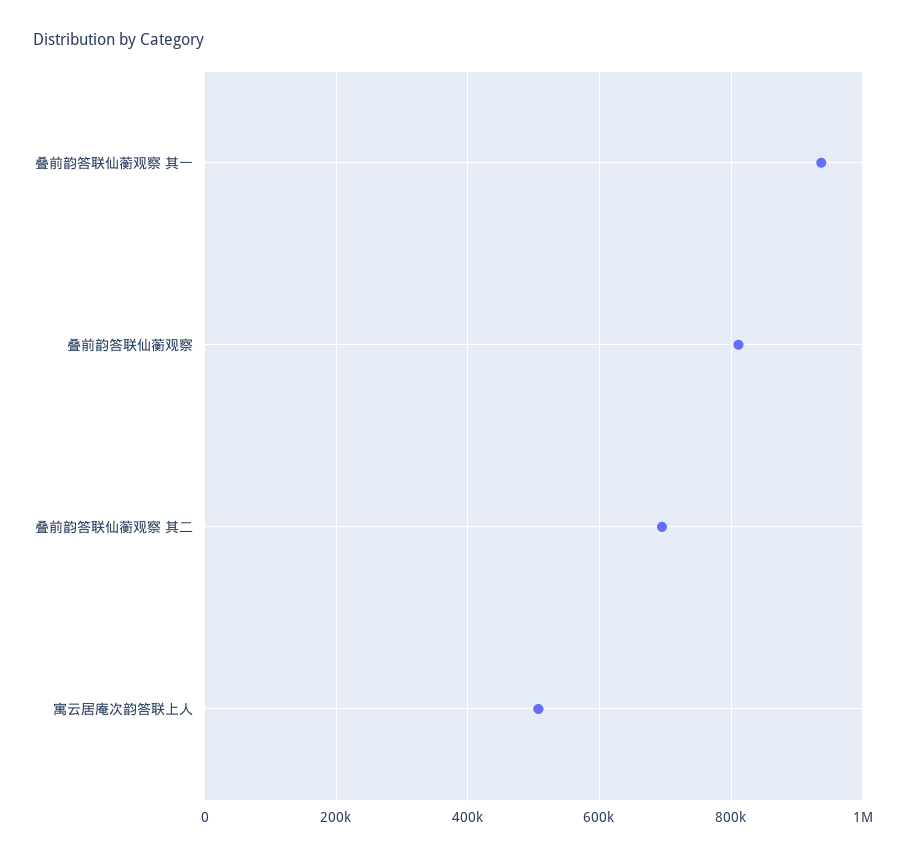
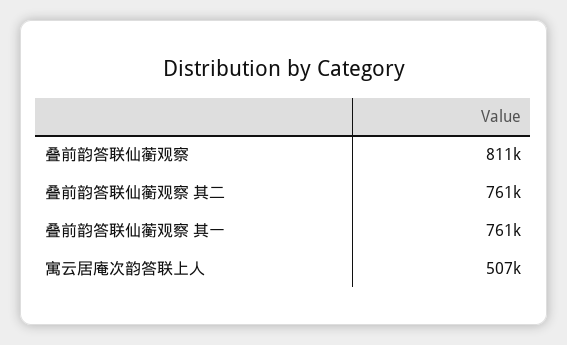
  {
-   "叠前韵答联仙蘅观察 其一": 940000,
+   "叠前韵答联仙蘅观察 其一": 761000,
    "叠前韵答联仙蘅观察": 811000,
-   "叠前韵答联仙蘅观察 其二": 700000,
+   "叠前韵答联仙蘅观察 其二": 761000,
    "寓云居庵次韵答联上人": 507000
  }

